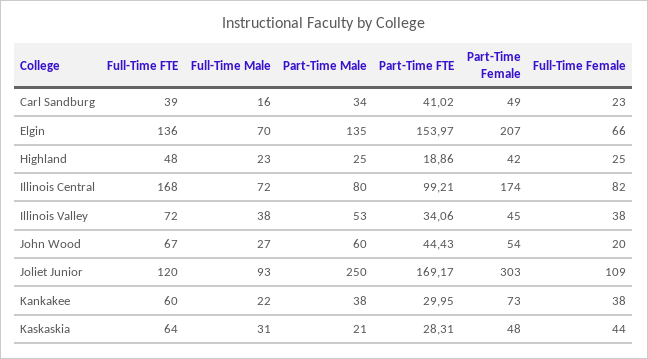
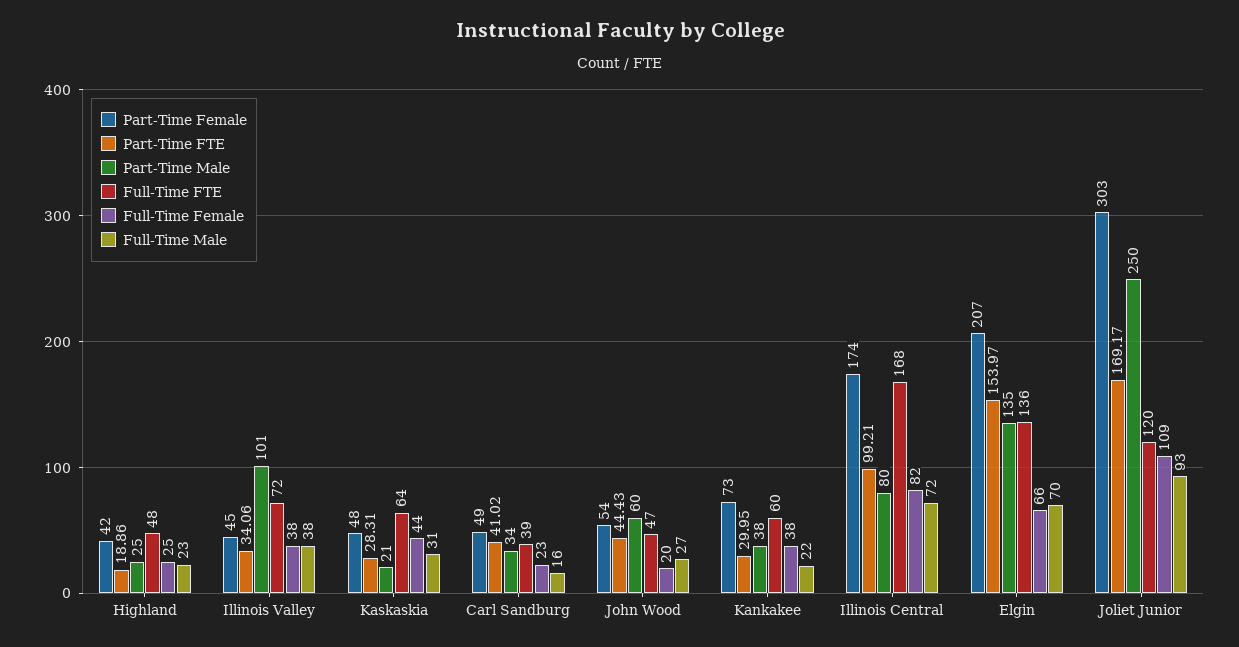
  {
    "Full-Time FTE": {
      "Carl Sandburg": 39,
      "Elgin": 136,
      "Highland": 48,
      "Illinois Central": 168,
      "Illinois Valley": 72,
-     "John Wood": 67,
+     "John Wood": 47,
      "Joliet Junior": 120,
      "Kankakee": 60,
      "Kaskaskia": 64
    },
    "Full-Time Male": {
      "Carl Sandburg": 16,
      "Elgin": 70,
      "Highland": 23,
      "Illinois Central": 72,
      "Illinois Valley": 38,
      "John Wood": 27,
      "Joliet Junior": 93,
      "Kankakee": 22,
      "Kaskaskia": 31
    },
    "Part-Time Male": {
      "Carl Sandburg": 34,
      "Elgin": 135,
      "Highland": 25,
      "Illinois Central": 80,
-     "Illinois Valley": 53,
+     "Illinois Valley": 101,
      "John Wood": 60,
      "Joliet Junior": 250,
      "Kankakee": 38,
      "Kaskaskia": 21
    },
    "Part-Time FTE": {
      "Carl Sandburg": 41.02,
      "Elgin": 153.97,
      "Highland": 18.86,
      "Illinois Central": 99.21,
      "Illinois Valley": 34.06,
      "John Wood": 44.43,
      "Joliet Junior": 169.17,
      "Kankakee": 29.95,
      "Kaskaskia": 28.31
    },
    "Part-Time Female": {
      "Carl Sandburg": 49,
      "Elgin": 207,
      "Highland": 42,
      "Illinois Central": 174,
      "Illinois Valley": 45,
      "John Wood": 54,
      "Joliet Junior": 303,
      "Kankakee": 73,
      "Kaskaskia": 48
    },
    "Full-Time Female": {
      "Carl Sandburg": 23,
      "Elgin": 66,
      "Highland": 25,
      "Illinois Central": 82,
      "Illinois Valley": 38,
      "John Wood": 20,
      "Joliet Junior": 109,
      "Kankakee": 38,
      "Kaskaskia": 44
    }
  }

